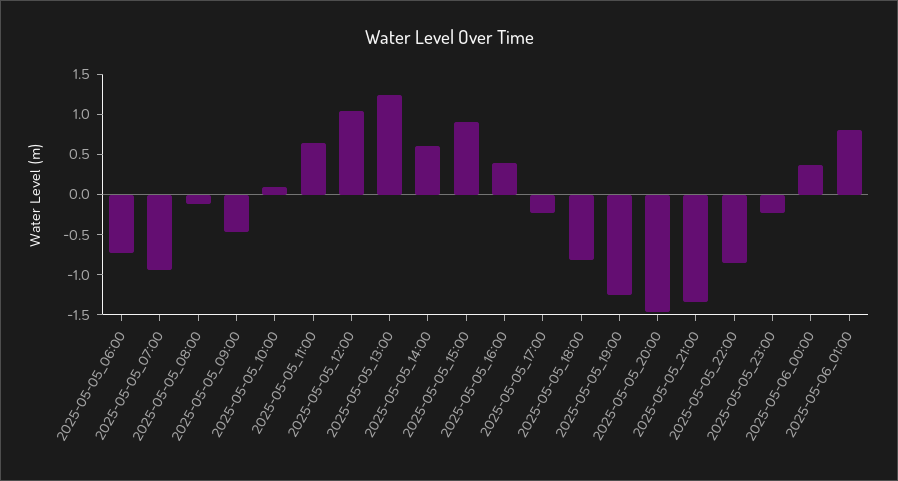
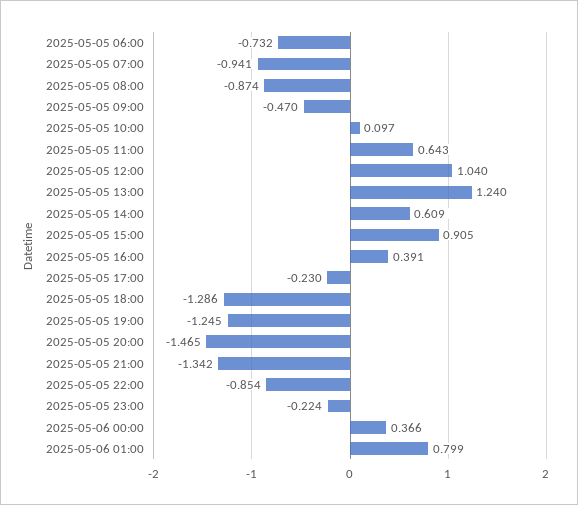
  {
    "2025-05-05_06:00": -0.732,
    "2025-05-05_07:00": -0.941,
-   "2025-05-05_08:00": -0.1,
+   "2025-05-05_08:00": -0.874,
    "2025-05-05_09:00": -0.47,
    "2025-05-05_10:00": 0.097,
    "2025-05-05_11:00": 0.643,
    "2025-05-05_12:00": 1.04,
    "2025-05-05_13:00": 1.24,
    "2025-05-05_14:00": 0.609,
    "2025-05-05_15:00": 0.905,
    "2025-05-05_16:00": 0.391,
    "2025-05-05_17:00": -0.23,
-   "2025-05-05_18:00": -0.8,
+   "2025-05-05_18:00": -1.286,
    "2025-05-05_19:00": -1.245,
    "2025-05-05_20:00": -1.465,
    "2025-05-05_21:00": -1.342,
    "2025-05-05_22:00": -0.854,
    "2025-05-05_23:00": -0.224,
    "2025-05-06_00:00": 0.366,
    "2025-05-06_01:00": 0.799
  }

